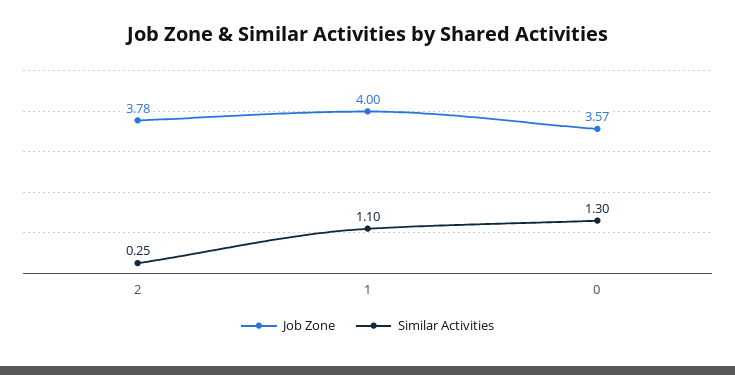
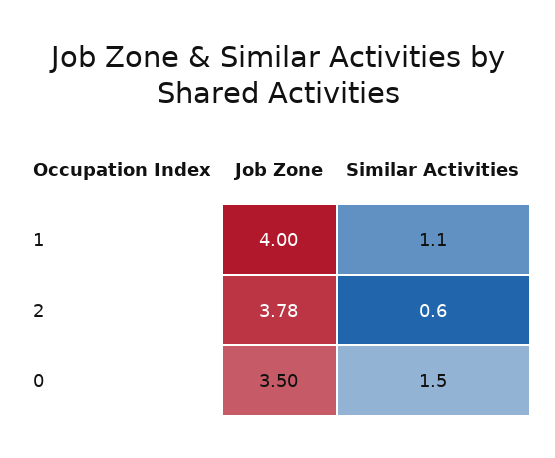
  {
    "Job Zone": {
      "2": 3.78,
      "1": 4,
-     "0": 3.57
+     "0": 3.5
    },
    "Similar Activities": {
-     "2": 0.25,
+     "2": 0.6,
      "1": 1.1,
-     "0": 1.3
+     "0": 1.5
    }
  }

